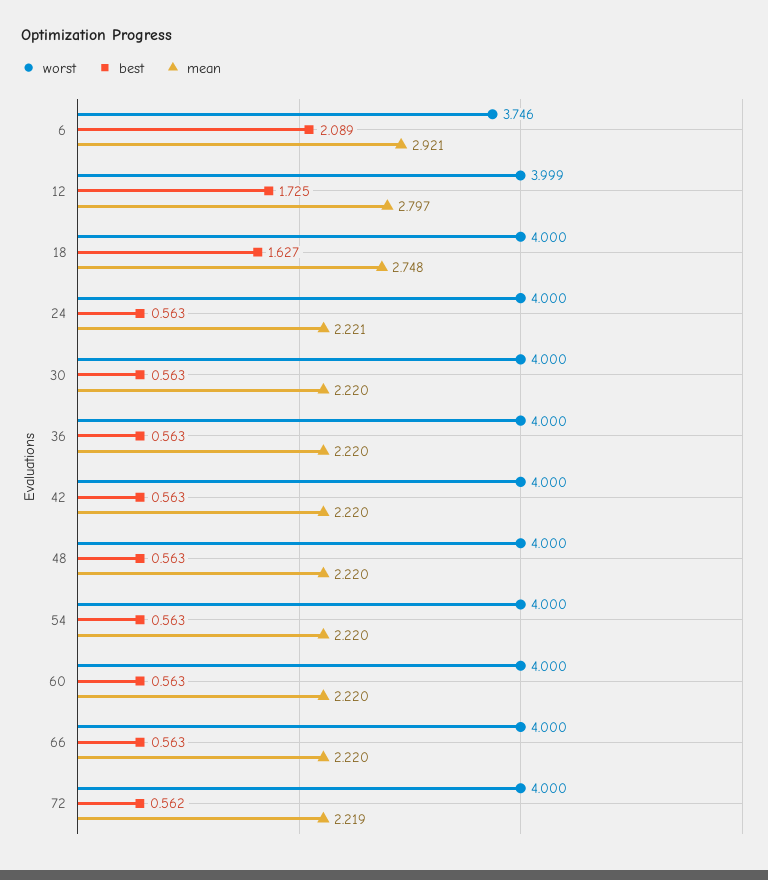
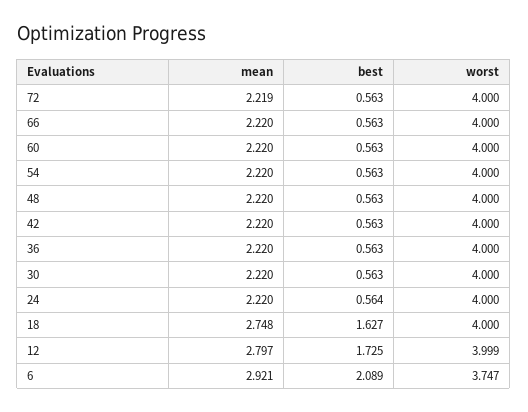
  {
    "worst": {
-     "6": 3.746,
+     "6": 3.747,
      "12": 3.999,
      "18": 4,
      "24": 4,
      "30": 4,
      "36": 4,
      "42": 4,
      "48": 4,
      "54": 4,
      "60": 4,
      "66": 4,
      "72": 4
    },
    "best": {
      "6": 2.089,
      "12": 1.725,
      "18": 1.627,
-     "24": 0.563,
+     "24": 0.564,
      "30": 0.563,
      "36": 0.563,
      "42": 0.563,
      "48": 0.563,
      "54": 0.563,
      "60": 0.563,
      "66": 0.563,
-     "72": 0.562
+     "72": 0.563
    },
    "mean": {
      "6": 2.921,
      "12": 2.797,
      "18": 2.748,
-     "24": 2.221,
+     "24": 2.22,
      "30": 2.22,
      "36": 2.22,
      "42": 2.22,
      "48": 2.22,
      "54": 2.22,
      "60": 2.22,
      "66": 2.22,
      "72": 2.219
    }
  }

